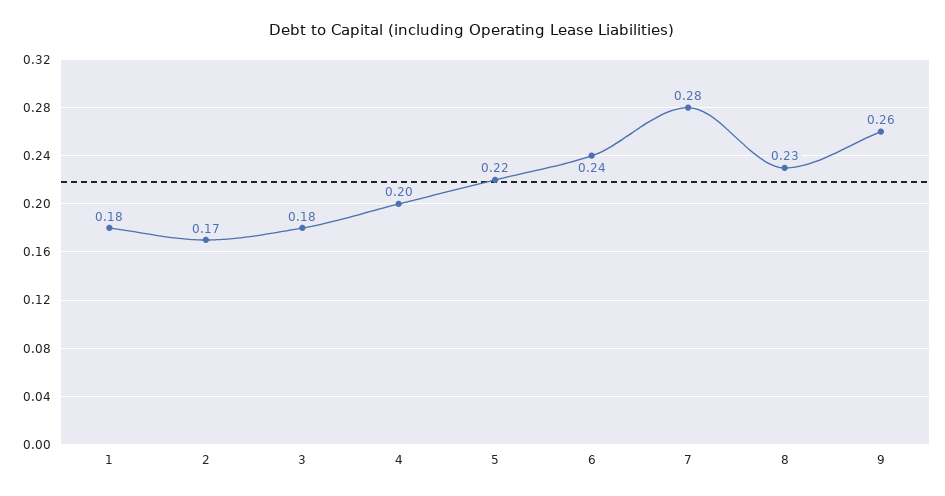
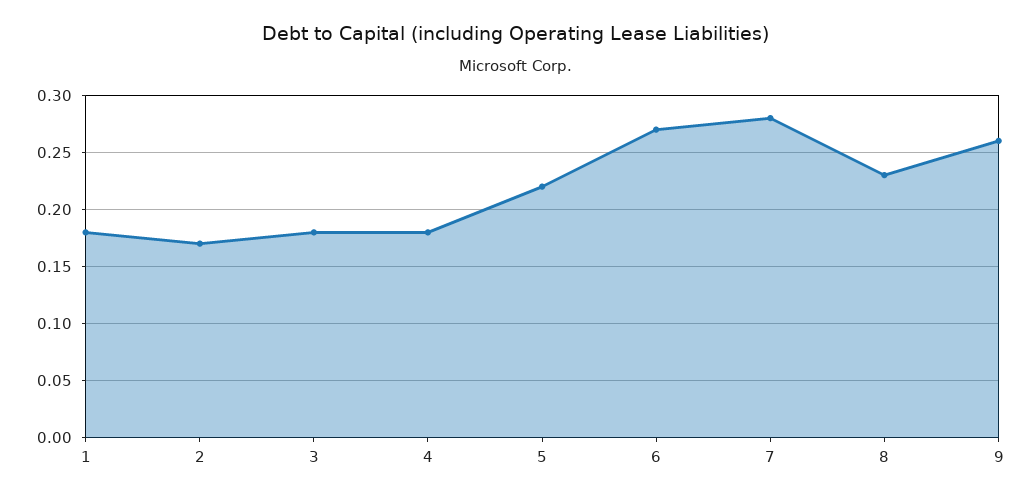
  {
    "1": 0.18,
    "2": 0.17,
    "3": 0.18,
-   "4": 0.2,
+   "4": 0.18,
    "5": 0.22,
-   "6": 0.24,
+   "6": 0.27,
    "7": 0.28,
    "8": 0.23,
    "9": 0.26
  }

